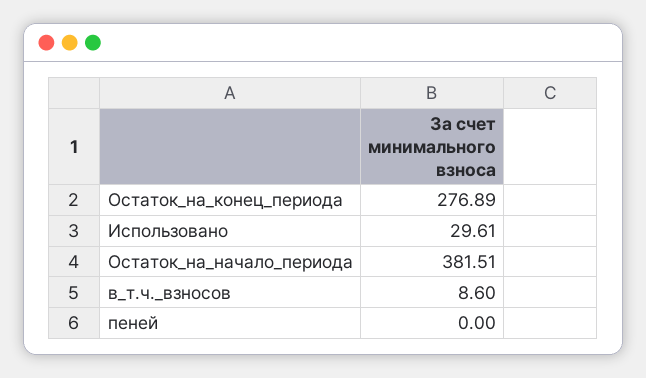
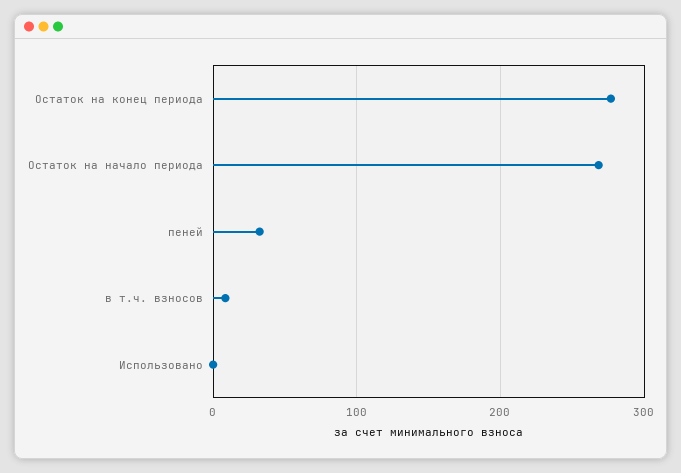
  {
    "Остаток_на_конец_периода": 276.89,
-   "Использовано": 29.61,
+   "Использовано": 0,
-   "Остаток_на_начало_периода": 381.51,
+   "Остаток_на_начало_периода": 270,
    "в_т.ч._взносов": 8.6,
-   "пеней": 0
+   "пеней": 30
  }

